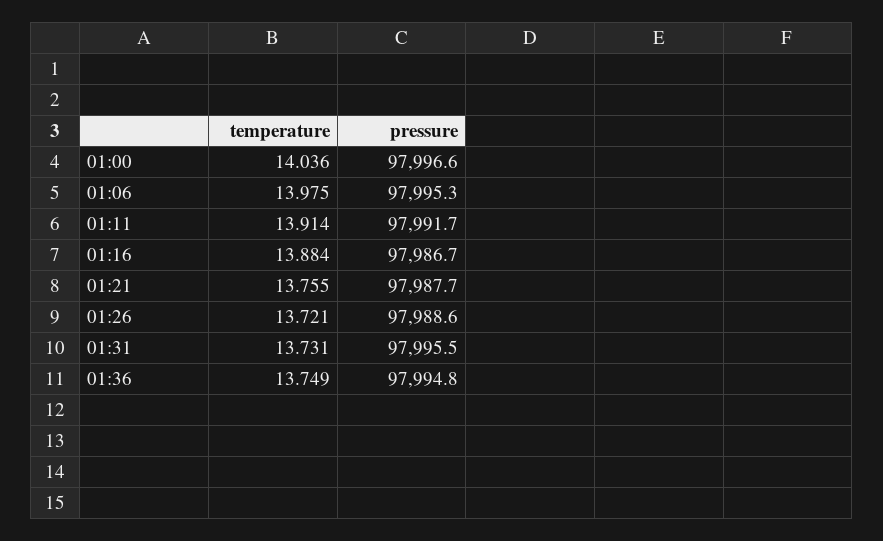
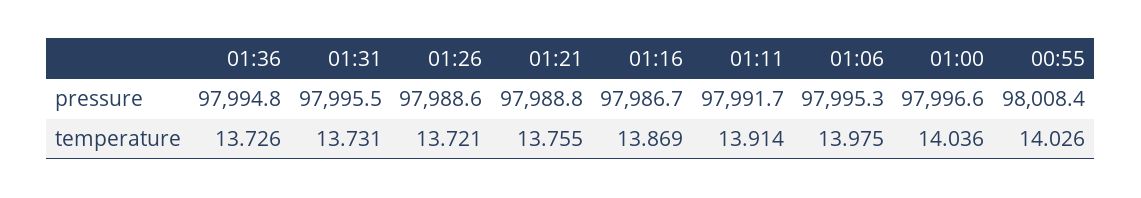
  {
    "temperature": {
      "01:00": 14.036,
      "01:06": 13.975,
      "01:11": 13.914,
-     "01:16": 13.884,
+     "01:16": 13.869,
      "01:21": 13.755,
      "01:26": 13.721,
      "01:31": 13.731,
-     "01:36": 13.749
+     "01:36": 13.726,
+     "00:55": 14.026
    },
    "pressure": {
      "01:00": 97996.6,
      "01:06": 97995.3,
      "01:11": 97991.7,
      "01:16": 97986.7,
-     "01:21": 97987.7,
+     "01:21": 97988.8,
      "01:26": 97988.6,
      "01:31": 97995.5,
-     "01:36": 97994.8
+     "01:36": 97994.8,
+     "00:55": 98008.4
    }
  }

